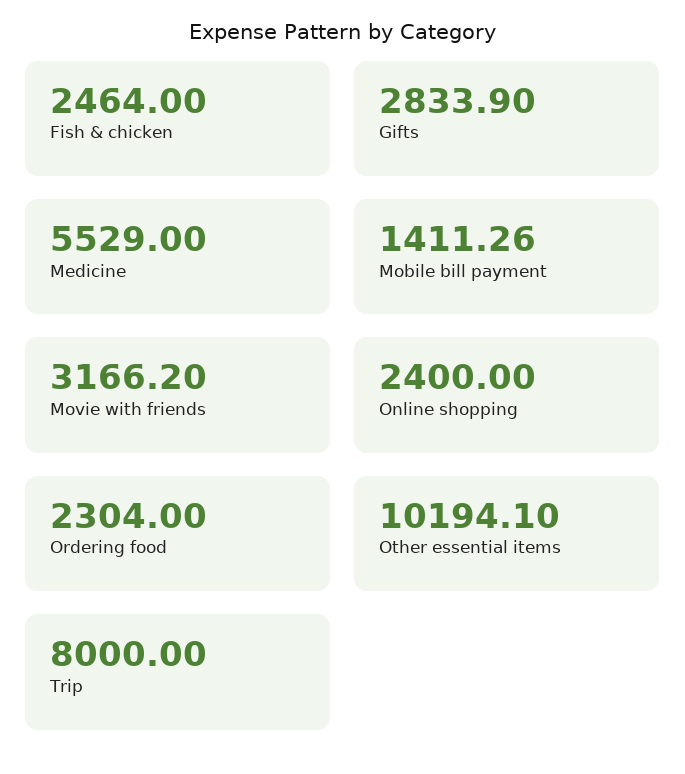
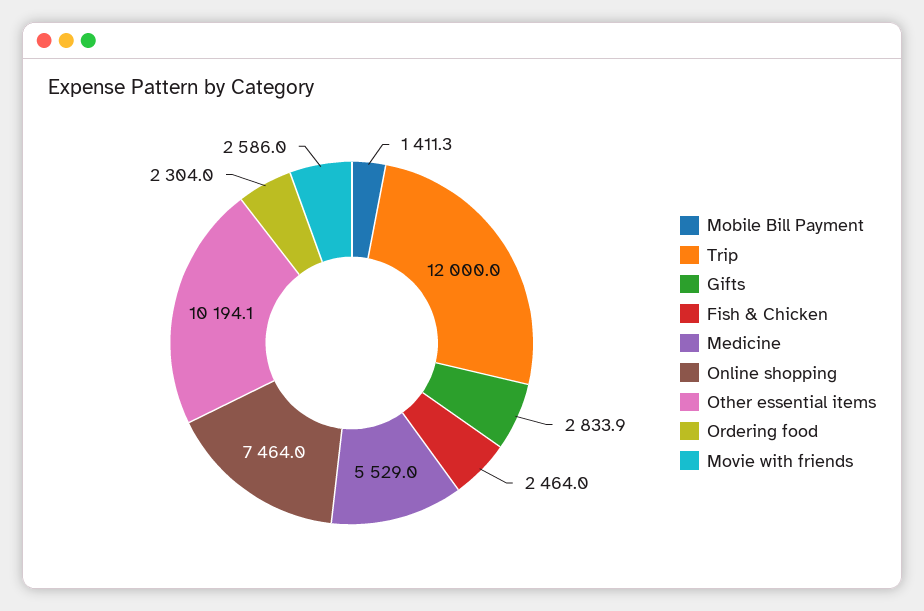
  {
    "Fish & chicken": 2464,
    "Gifts": 2833.9,
    "Medicine": 5529,
    "Mobile bill payment": 1411.26,
-   "Movie with friends": 3166.2,
+   "Movie with friends": 2586,
-   "Online shopping": 2400,
+   "Online shopping": 7464,
    "Ordering food": 2304,
    "Other essential items": 10194.1,
-   "Trip": 8000
+   "Trip": 12000
  }

